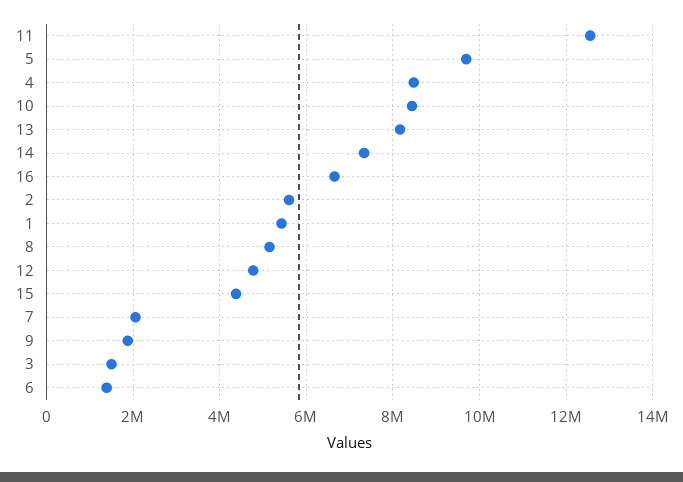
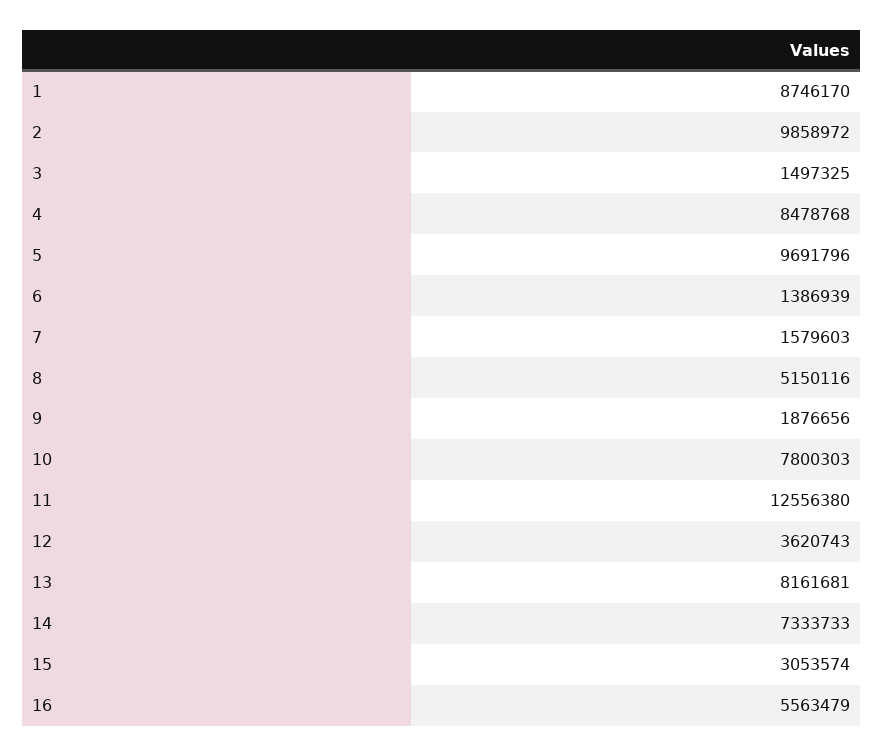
  {
    "11": 12556380,
    "5": 9691796,
    "4": 8478768,
-   "10": 8400000,
+   "10": 7800303,
    "13": 8161681,
    "14": 7333733,
-   "16": 6600000,
+   "16": 5563479,
-   "2": 5600000,
+   "2": 9858972,
-   "1": 5400000,
+   "1": 8746170,
    "8": 5150116,
-   "12": 4800000,
+   "12": 3620743,
-   "15": 4400000,
+   "15": 3053574,
-   "7": 2000000,
+   "7": 1579603,
    "9": 1876656,
    "3": 1497325,
    "6": 1386939
  }

